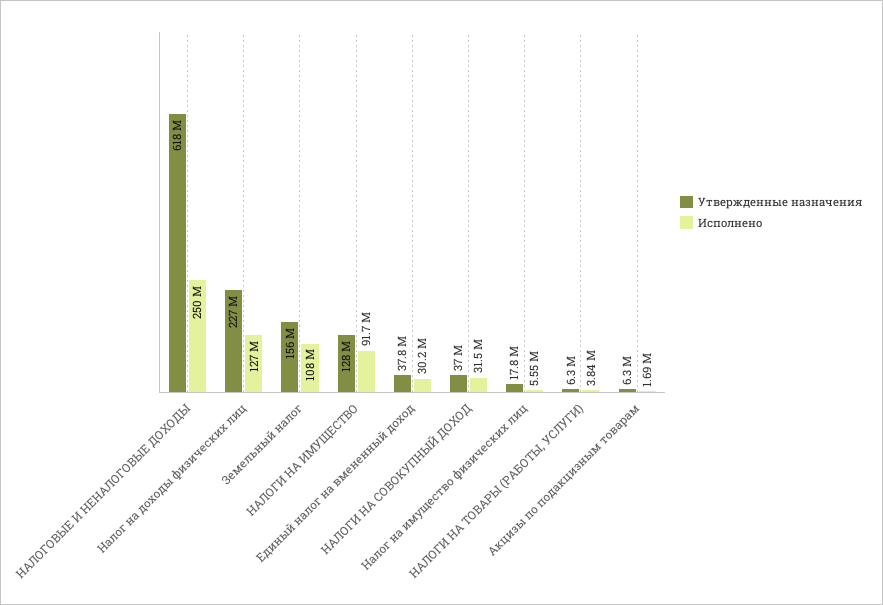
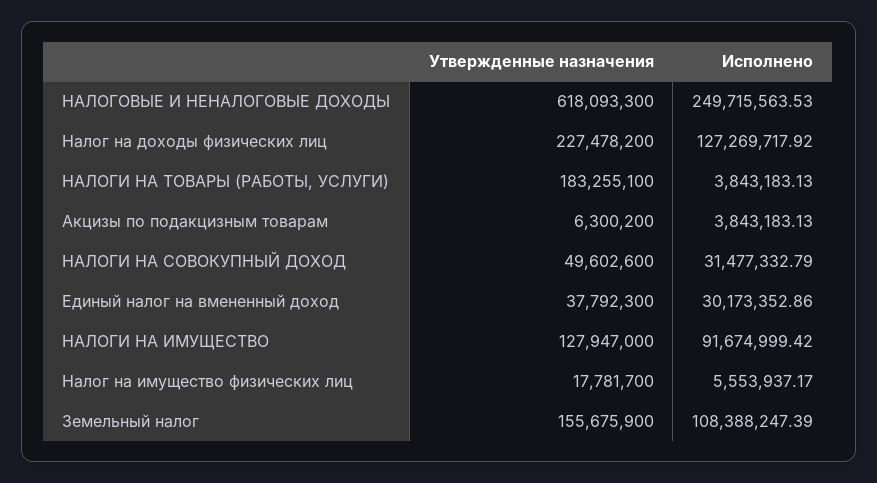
  {
    "Утвержденные назначения": {
      "НАЛОГОВЫЕ И НЕНАЛОГОВЫЕ ДОХОДЫ": 618093300,
      "Налог на доходы физических лиц": 227478200,
      "Земельный налог": 155675900,
      "НАЛОГИ НА ИМУЩЕСТВО": 127947000,
      "Единый налог на вмененный доход": 37792300,
-     "НАЛОГИ НА СОВОКУПНЫЙ ДОХОД": 37000000,
+     "НАЛОГИ НА СОВОКУПНЫЙ ДОХОД": 49602600,
      "Налог на имущество физических лиц": 17781700,
-     "НАЛОГИ НА ТОВАРЫ (РАБОТЫ, УСЛУГИ)": 6300000,
+     "НАЛОГИ НА ТОВАРЫ (РАБОТЫ, УСЛУГИ)": 183255100,
      "Акцизы по подакцизным товарам": 6300200
    },
    "Исполнено": {
      "НАЛОГОВЫЕ И НЕНАЛОГОВЫЕ ДОХОДЫ": 249715563.53,
      "Налог на доходы физических лиц": 127269717.92,
      "Земельный налог": 108388247.39,
      "НАЛОГИ НА ИМУЩЕСТВО": 91674999.42,
      "Единый налог на вмененный доход": 30173352.86,
      "НАЛОГИ НА СОВОКУПНЫЙ ДОХОД": 31477332.79,
      "Налог на имущество физических лиц": 5553937.17,
      "НАЛОГИ НА ТОВАРЫ (РАБОТЫ, УСЛУГИ)": 3843183.13,
-     "Акцизы по подакцизным товарам": 1690000
+     "Акцизы по подакцизным товарам": 3843183.13
    }
  }

